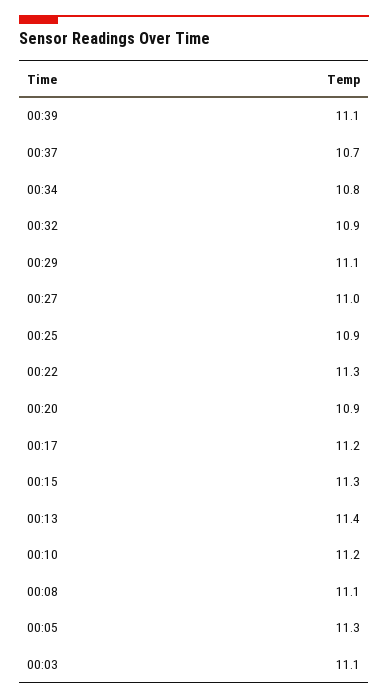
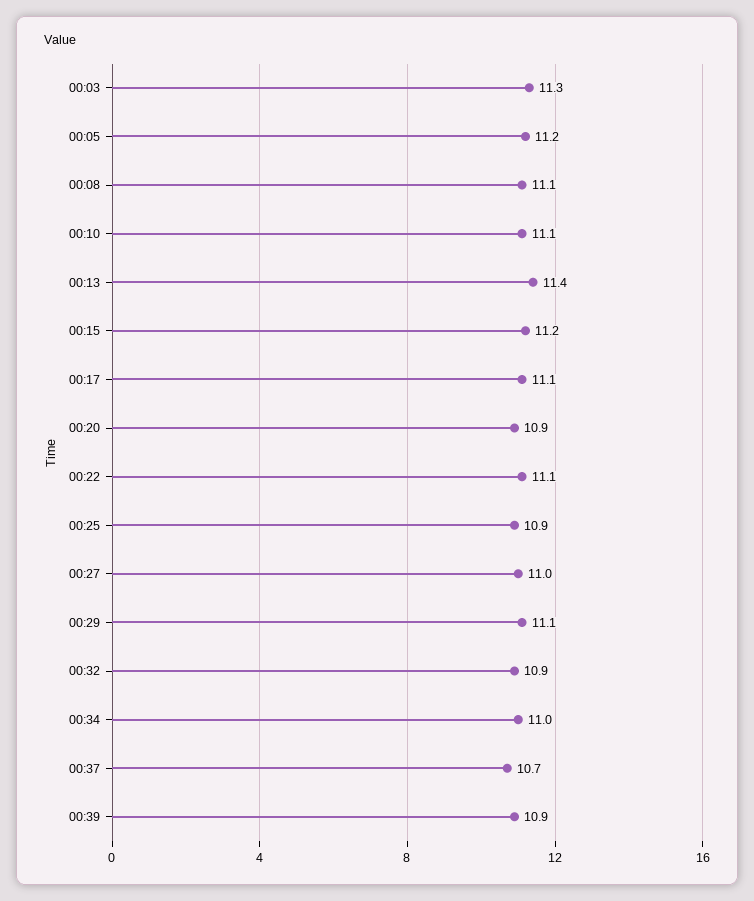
  {
-   "00:39": 11.1,
+   "00:39": 10.9,
    "00:37": 10.7,
-   "00:34": 10.8,
+   "00:34": 11,
    "00:32": 10.9,
    "00:29": 11.1,
    "00:27": 11,
    "00:25": 10.9,
-   "00:22": 11.3,
+   "00:22": 11.1,
    "00:20": 10.9,
-   "00:17": 11.2,
+   "00:17": 11.1,
-   "00:15": 11.3,
+   "00:15": 11.2,
    "00:13": 11.4,
-   "00:10": 11.2,
+   "00:10": 11.1,
    "00:08": 11.1,
-   "00:05": 11.3,
+   "00:05": 11.2,
-   "00:03": 11.1
+   "00:03": 11.3
  }

